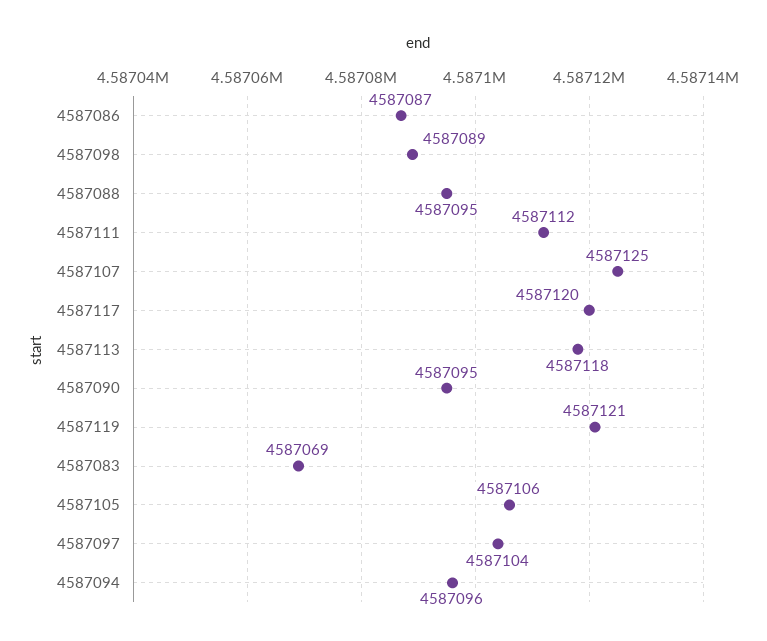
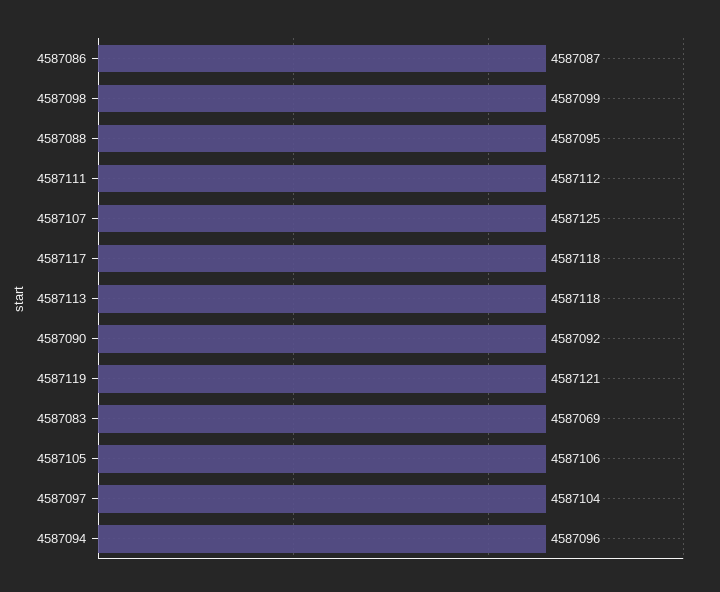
  {
    "4587086": 4587087,
-   "4587098": 4587089,
+   "4587098": 4587099,
    "4587088": 4587095,
    "4587111": 4587112,
    "4587107": 4587125,
-   "4587117": 4587120,
+   "4587117": 4587118,
    "4587113": 4587118,
-   "4587090": 4587095,
+   "4587090": 4587092,
    "4587119": 4587121,
    "4587083": 4587069,
    "4587105": 4587106,
    "4587097": 4587104,
    "4587094": 4587096
  }

